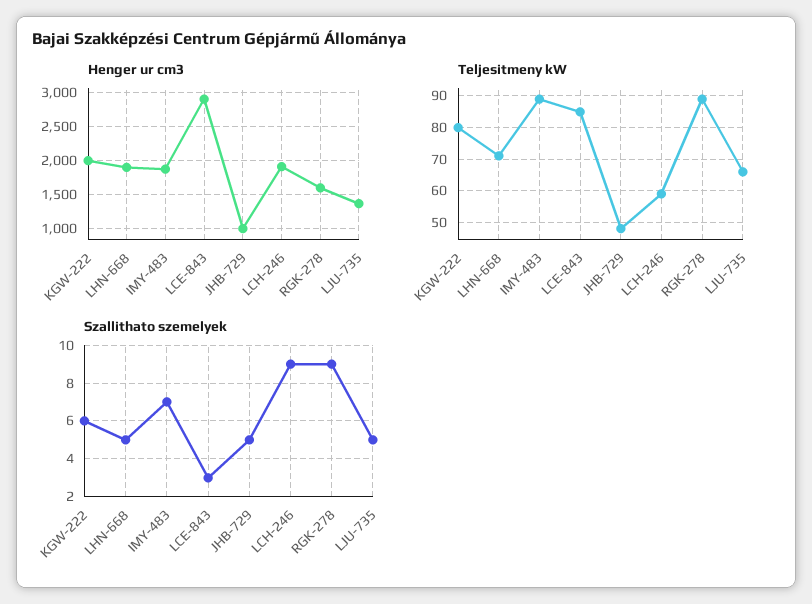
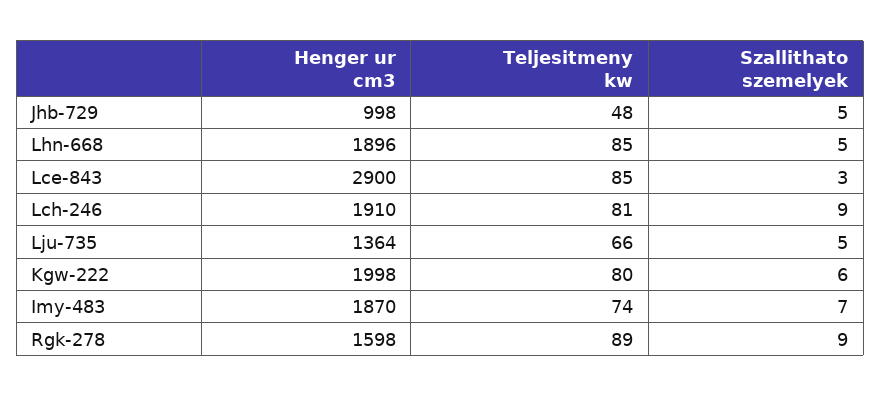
  {
    "Henger ur cm3": {
      "KGW-222": 1998,
      "LHN-668": 1896,
      "IMY-483": 1870,
      "LCE-843": 2900,
      "JHB-729": 998,
      "LCH-246": 1910,
      "RGK-278": 1598,
      "LJU-735": 1364
    },
    "Teljesitmeny kW": {
      "KGW-222": 80,
-     "LHN-668": 70,
+     "LHN-668": 85,
-     "IMY-483": 90,
+     "IMY-483": 74,
      "LCE-843": 85,
      "JHB-729": 48,
-     "LCH-246": 60,
+     "LCH-246": 81,
      "RGK-278": 89,
      "LJU-735": 66
    },
    "Szallithato szemelyek": {
      "KGW-222": 6,
      "LHN-668": 5,
      "IMY-483": 7,
      "LCE-843": 3,
      "JHB-729": 5,
      "LCH-246": 9,
      "RGK-278": 9,
      "LJU-735": 5
    }
  }

